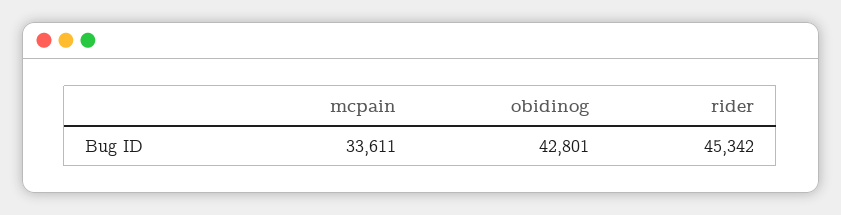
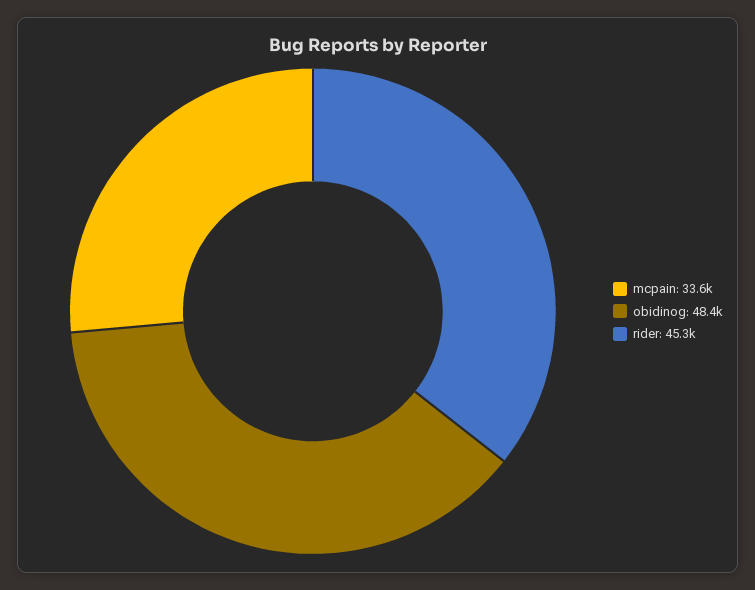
  {
    "mcpain": 33611,
-   "obidinog": 42801,
+   "obidinog": 48400,
    "rider": 45342
  }

